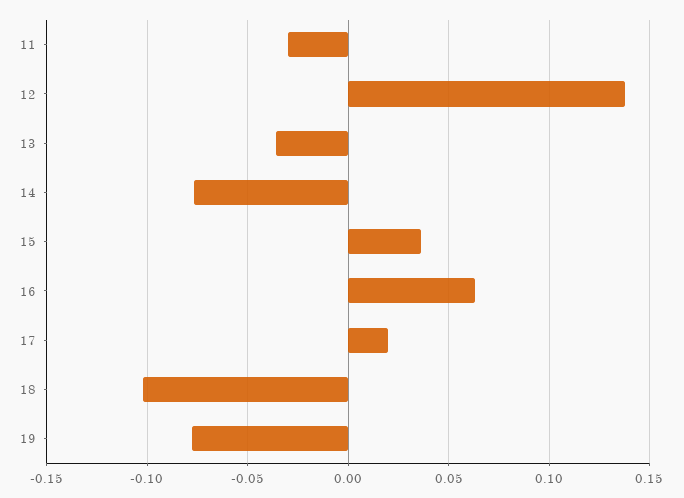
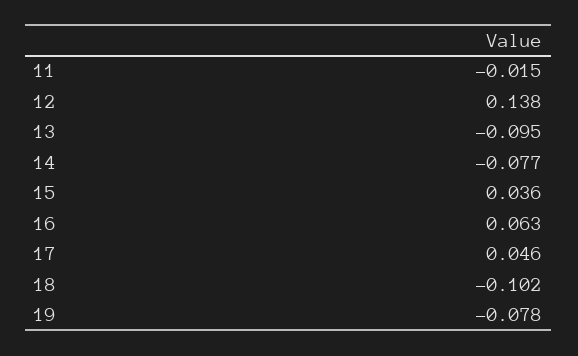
  {
-   "11": -0.03,
+   "11": -0.015,
    "12": 0.138,
-   "13": -0.035,
+   "13": -0.095,
    "14": -0.077,
    "15": 0.036,
    "16": 0.063,
-   "17": 0.02,
+   "17": 0.046,
    "18": -0.102,
    "19": -0.078
  }

